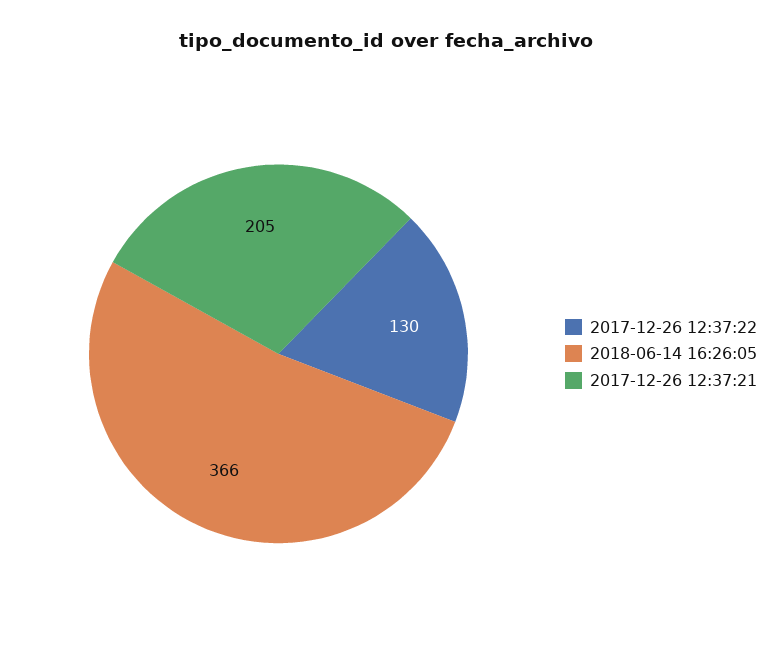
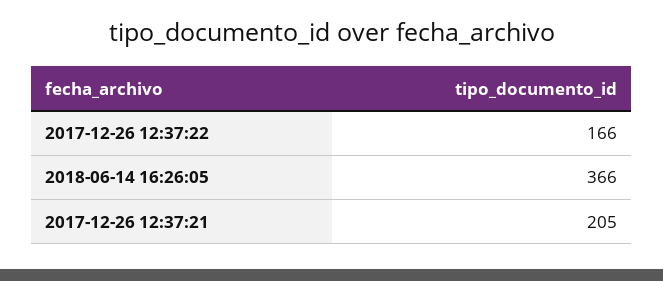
  {
-   "2017-12-26 12:37:22": 130,
+   "2017-12-26 12:37:22": 166,
    "2018-06-14 16:26:05": 366,
    "2017-12-26 12:37:21": 205
  }

